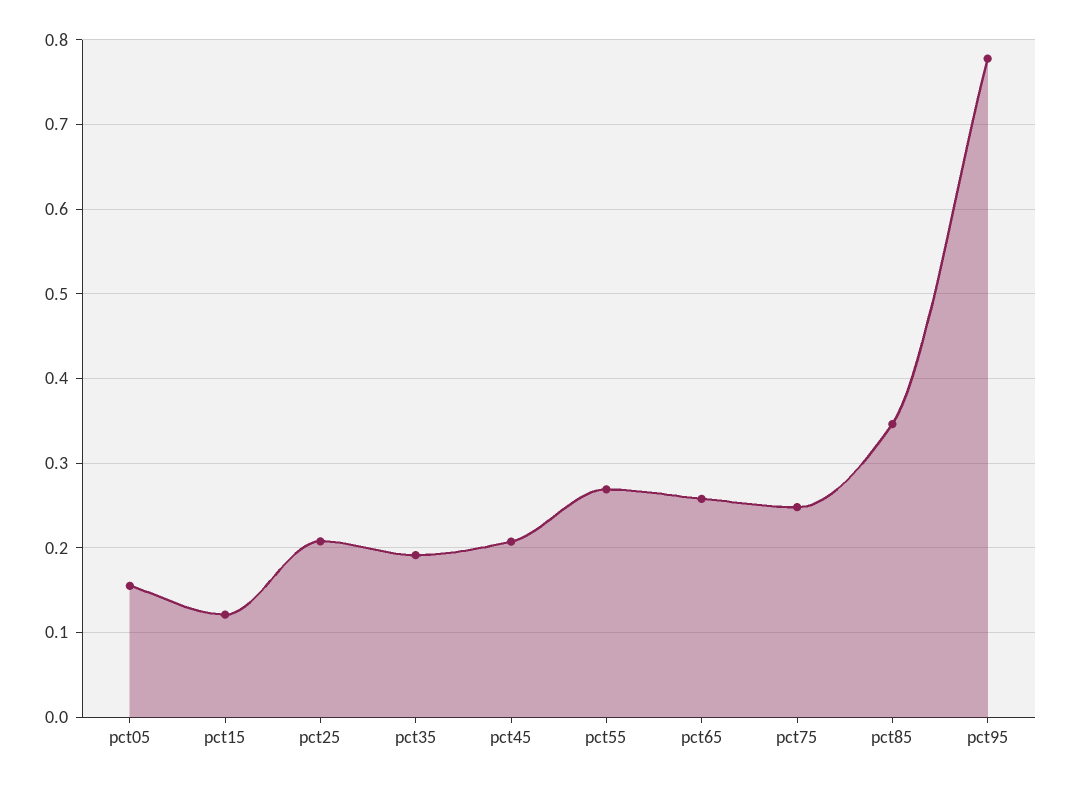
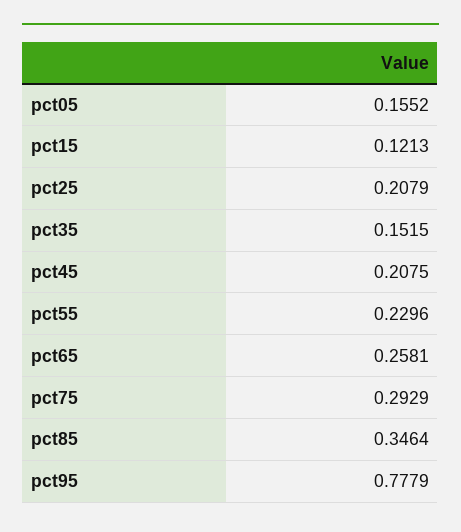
  {
    "pct05": 0.1552,
    "pct15": 0.1213,
    "pct25": 0.2079,
-   "pct35": 0.19,
+   "pct35": 0.1515,
    "pct45": 0.2075,
-   "pct55": 0.27,
+   "pct55": 0.2296,
    "pct65": 0.2581,
-   "pct75": 0.25,
+   "pct75": 0.2929,
    "pct85": 0.3464,
    "pct95": 0.7779
  }

